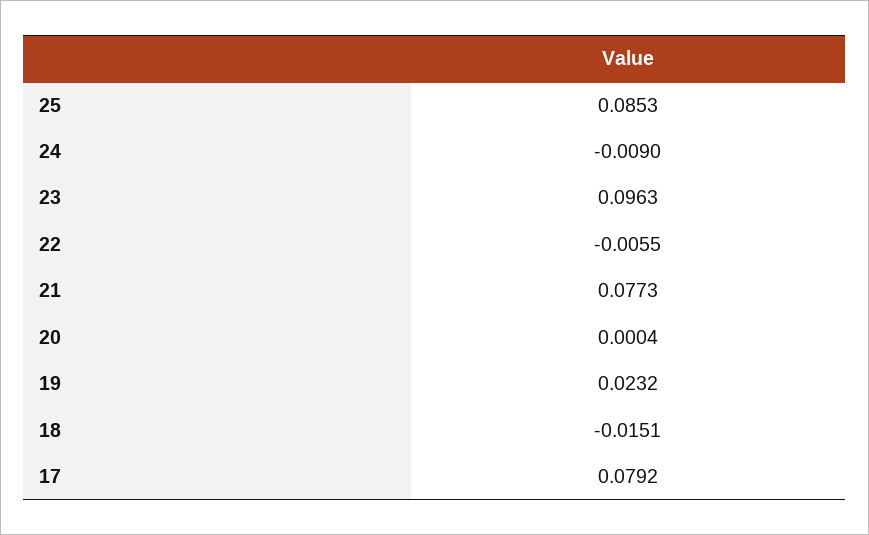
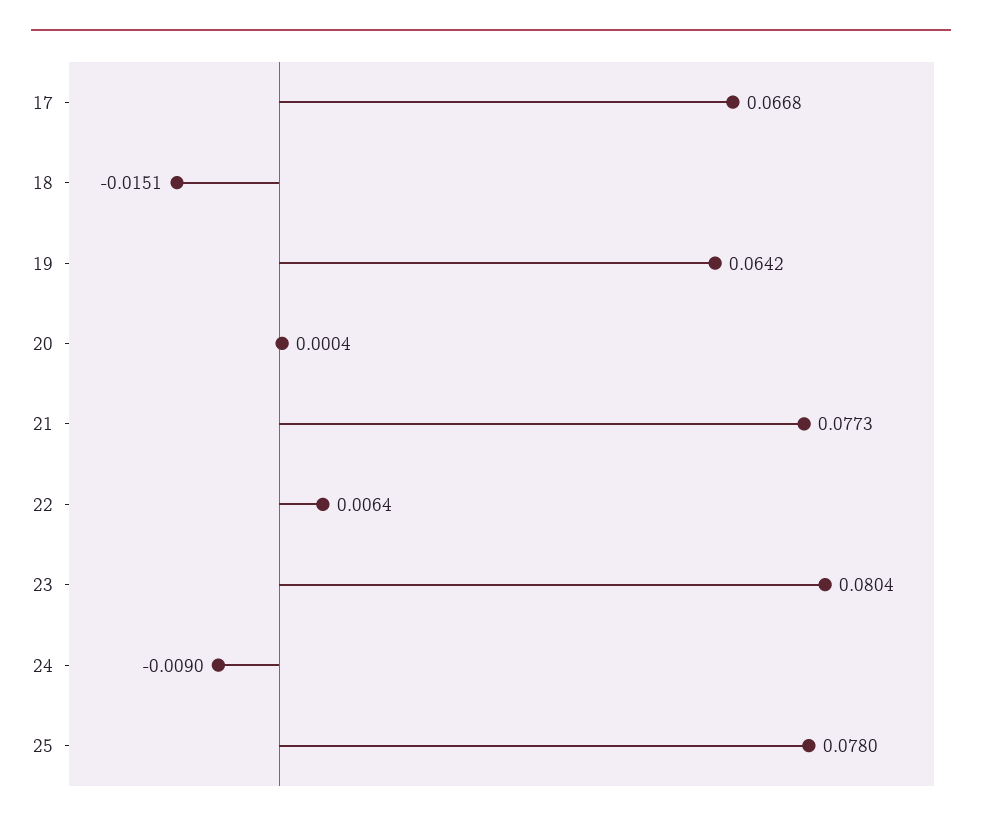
  {
-   "25": 0.0853,
+   "25": 0.078,
    "24": -0.009,
-   "23": 0.0963,
+   "23": 0.0804,
-   "22": -0.0055,
+   "22": 0.0064,
    "21": 0.0773,
    "20": 0.0004,
-   "19": 0.0232,
+   "19": 0.0642,
    "18": -0.0151,
-   "17": 0.0792
+   "17": 0.0668
  }

